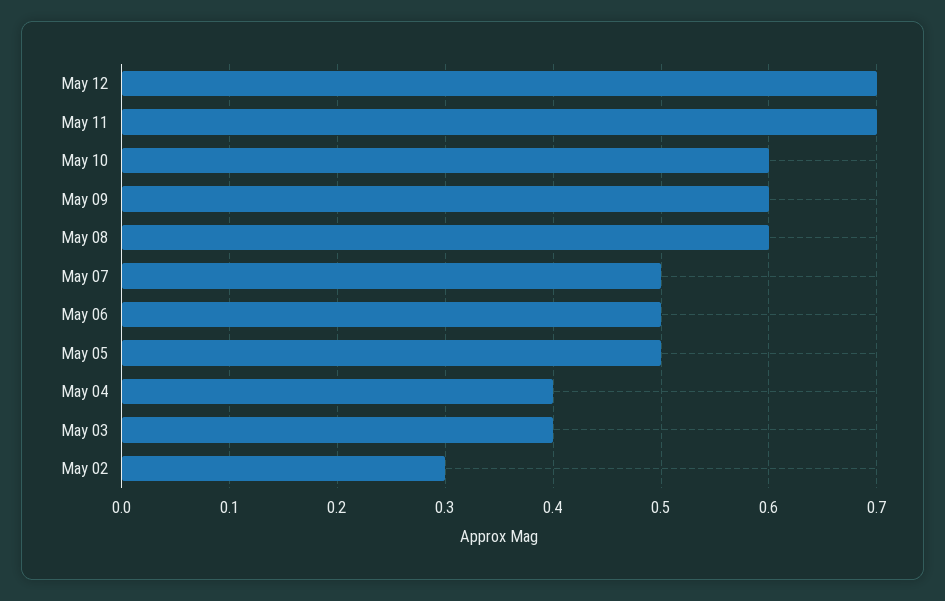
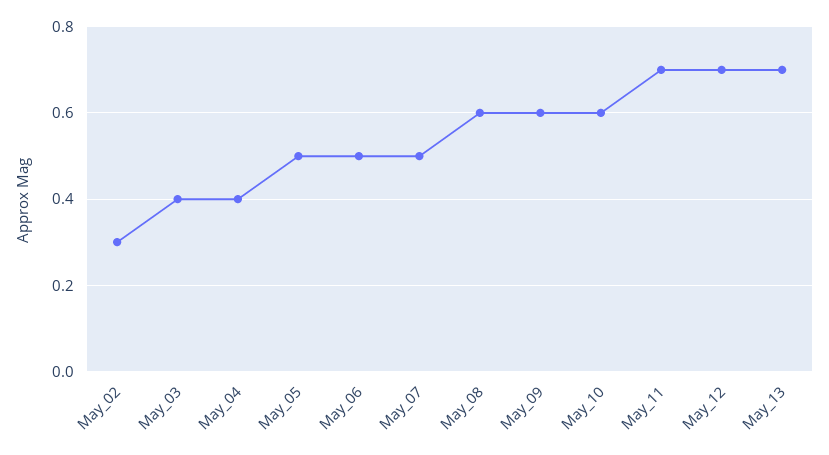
  {
    "May 12": 0.7,
    "May 11": 0.7,
    "May 10": 0.6,
    "May 09": 0.6,
    "May 08": 0.6,
    "May 07": 0.5,
    "May 06": 0.5,
    "May 05": 0.5,
    "May 04": 0.4,
    "May 03": 0.4,
-   "May 02": 0.3
+   "May 02": 0.3,
+   "May_13": 0.7
  }

